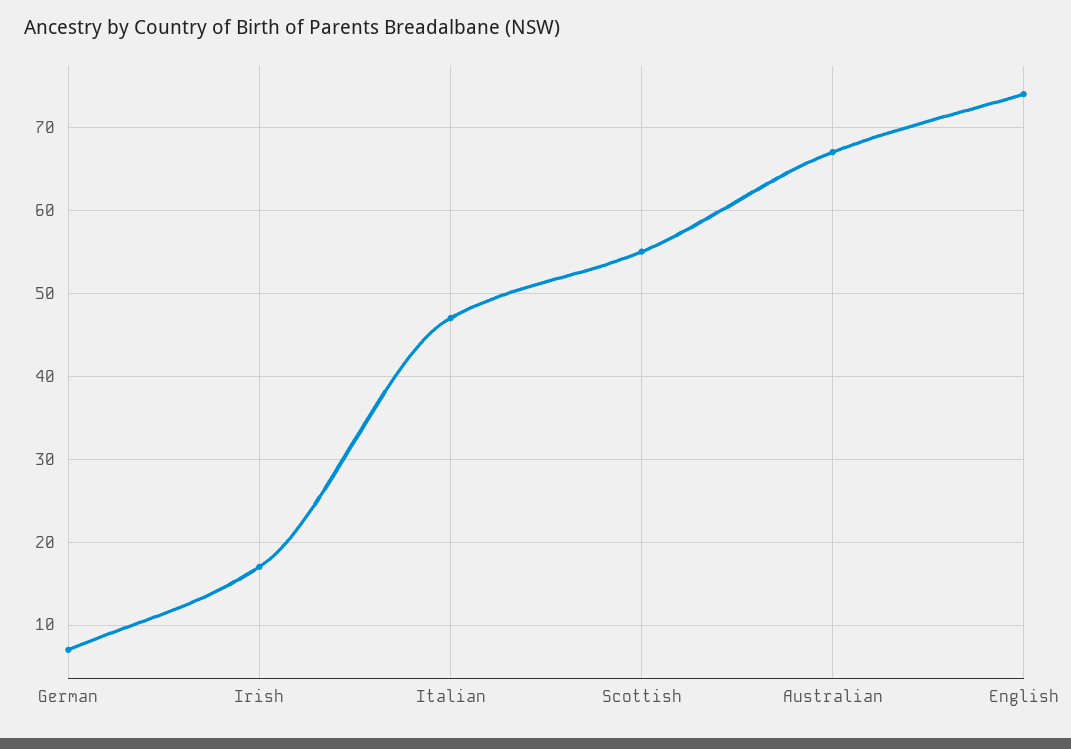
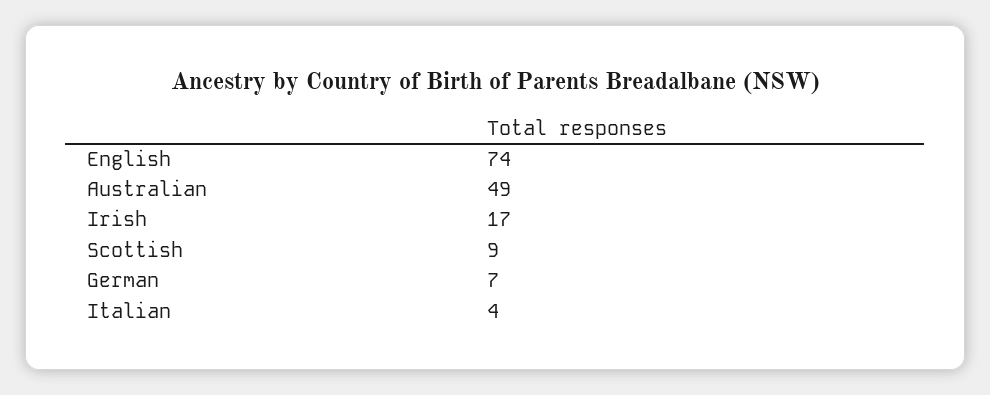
  {
    "German": 7,
    "Irish": 17,
-   "Italian": 47,
+   "Italian": 4,
-   "Scottish": 55,
+   "Scottish": 9,
-   "Australian": 67,
+   "Australian": 49,
    "English": 74
  }

